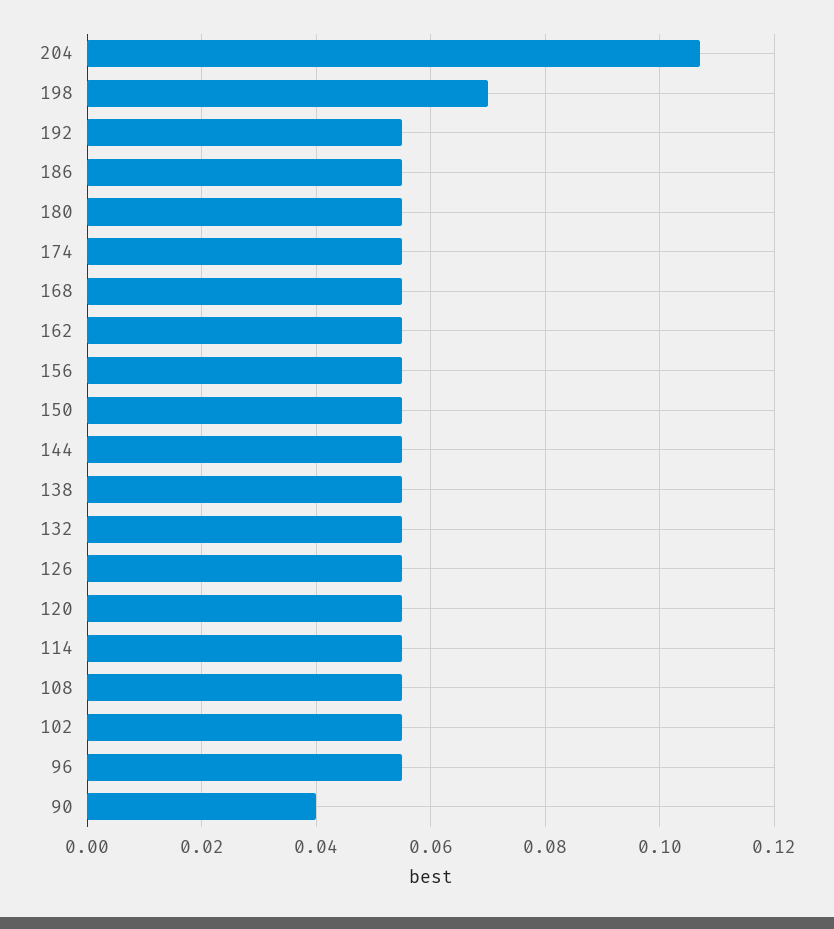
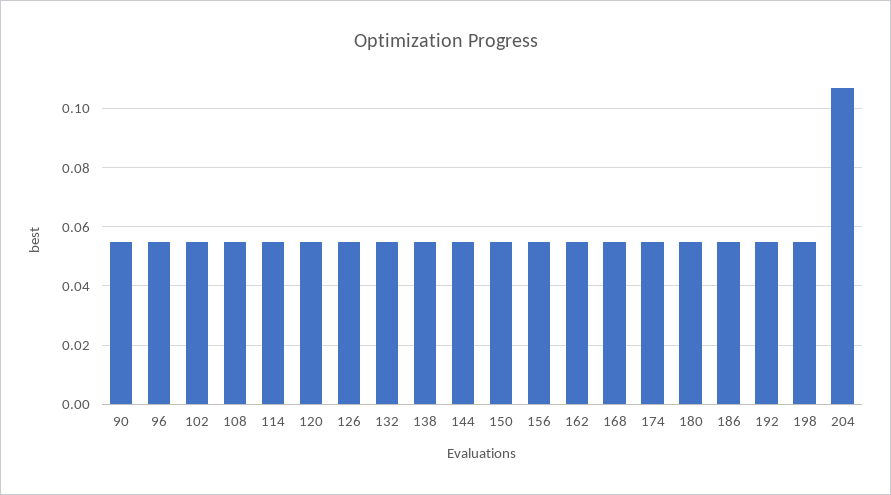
  {
    "204": 0.105,
-   "198": 0.07,
+   "198": 0.055,
    "192": 0.055,
    "186": 0.055,
    "180": 0.055,
    "174": 0.055,
    "168": 0.055,
    "162": 0.055,
    "156": 0.055,
    "150": 0.055,
    "144": 0.055,
    "138": 0.055,
    "132": 0.055,
    "126": 0.055,
    "120": 0.055,
    "114": 0.055,
    "108": 0.055,
    "102": 0.055,
    "96": 0.055,
-   "90": 0.04
+   "90": 0.055
  }

